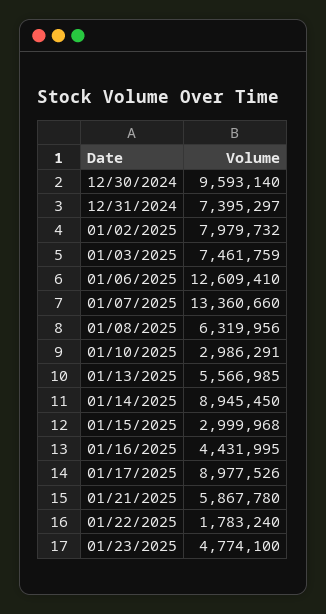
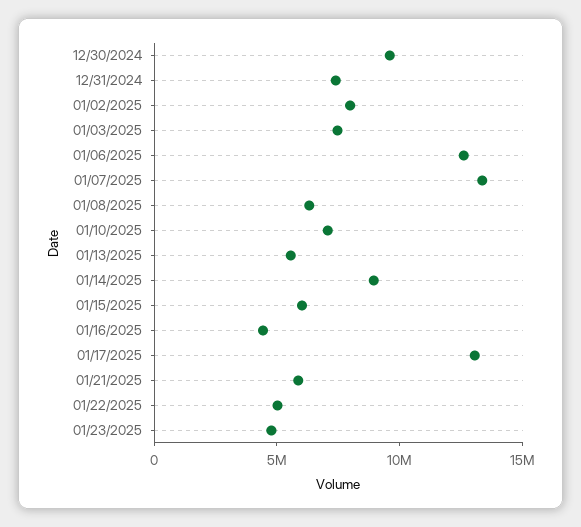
  {
    "12/30/2024": 9593140,
    "12/31/2024": 7395297,
    "01/02/2025": 7979732,
    "01/03/2025": 7461759,
    "01/06/2025": 12609410,
    "01/07/2025": 13360660,
    "01/08/2025": 6319956,
-   "01/10/2025": 2986291,
+   "01/10/2025": 7000000,
    "01/13/2025": 5566985,
    "01/14/2025": 8945450,
-   "01/15/2025": 2999968,
+   "01/15/2025": 6000000,
    "01/16/2025": 4431995,
-   "01/17/2025": 8977526,
+   "01/17/2025": 13000000,
    "01/21/2025": 5867780,
-   "01/22/2025": 1783240,
+   "01/22/2025": 5000000,
    "01/23/2025": 4774100
  }

